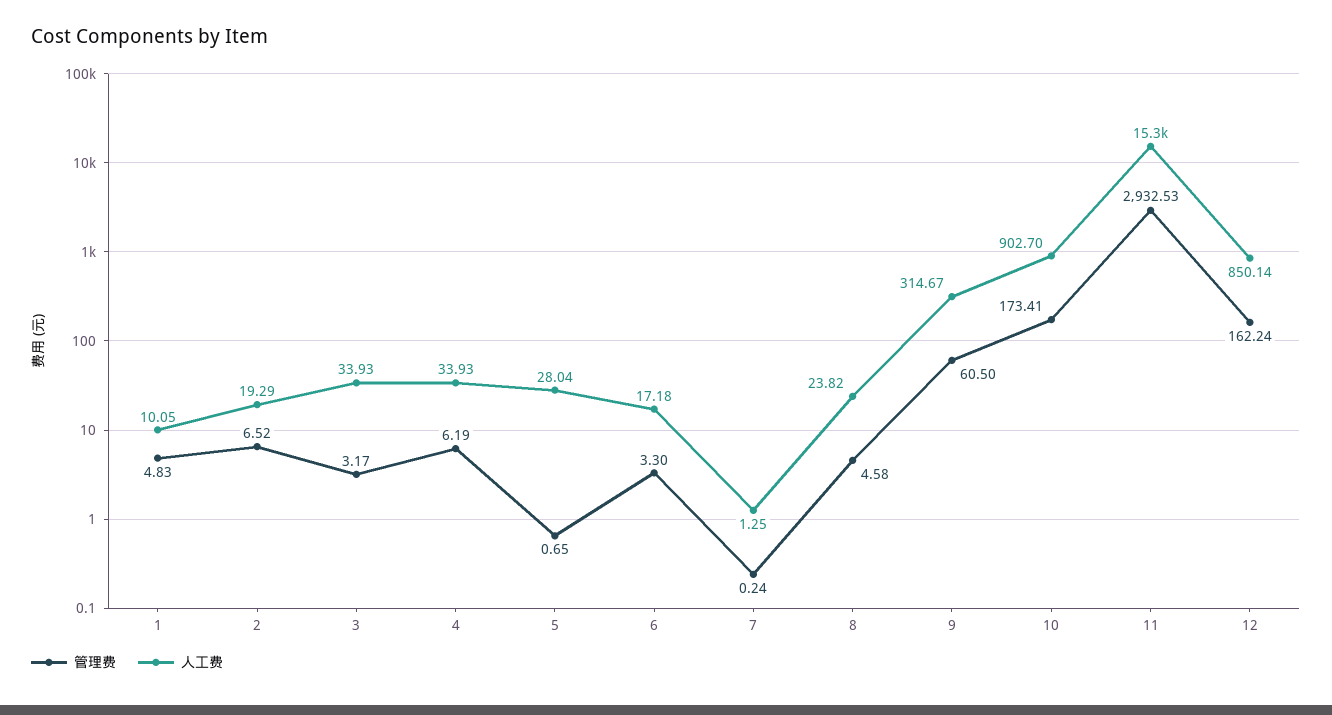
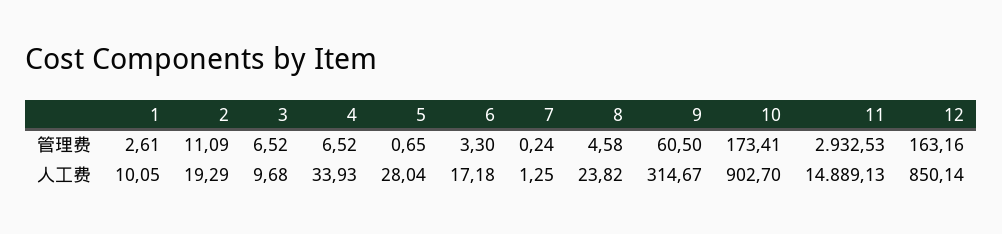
  {
    "管理费": {
-     "1": 4.83,
+     "1": 2.61,
-     "2": 6.52,
+     "2": 11.09,
-     "3": 3.17,
+     "3": 6.52,
-     "4": 6.19,
+     "4": 6.52,
      "5": 0.65,
      "6": 3.3,
      "7": 0.24,
      "8": 4.58,
      "9": 60.5,
      "10": 173.41,
      "11": 2932.53,
-     "12": 162.24
+     "12": 163.16
    },
    "人工费": {
      "1": 10.05,
      "2": 19.29,
-     "3": 33.93,
+     "3": 9.68,
      "4": 33.93,
      "5": 28.04,
      "6": 17.18,
      "7": 1.25,
      "8": 23.82,
      "9": 314.67,
      "10": 902.7,
-     "11": 15300,
+     "11": 14889.13,
      "12": 850.14
    }
  }

